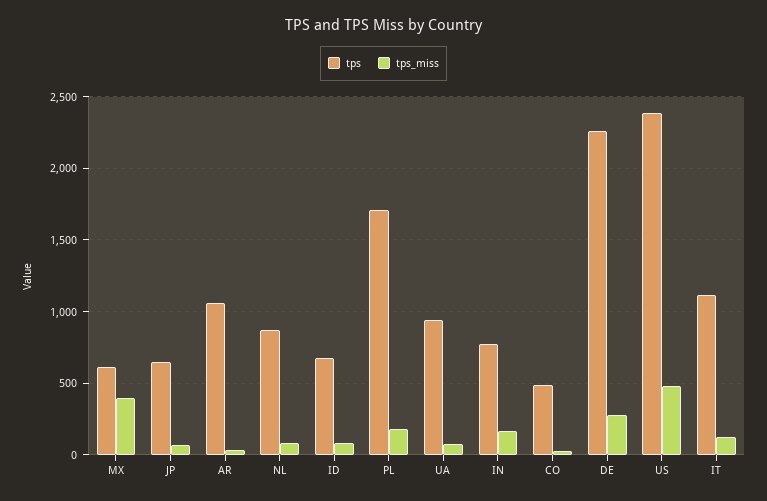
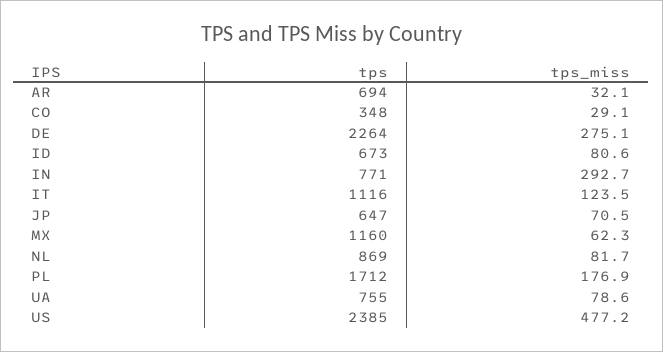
  {
    "tps": {
-     "MX": 600,
+     "MX": 1160,
      "JP": 647,
-     "AR": 1050,
+     "AR": 694,
      "NL": 869,
      "ID": 673,
      "PL": 1712,
-     "UA": 950,
+     "UA": 755,
      "IN": 771,
-     "CO": 500,
+     "CO": 348,
      "DE": 2264,
      "US": 2385,
      "IT": 1116
    },
    "tps_miss": {
-     "MX": 400,
+     "MX": 62.3,
      "JP": 70.5,
      "AR": 32.1,
      "NL": 81.7,
      "ID": 80.6,
      "PL": 176.9,
      "UA": 78.6,
-     "IN": 150,
+     "IN": 292.7,
      "CO": 29.1,
      "DE": 275.1,
      "US": 477.2,
      "IT": 123.5
    }
  }

